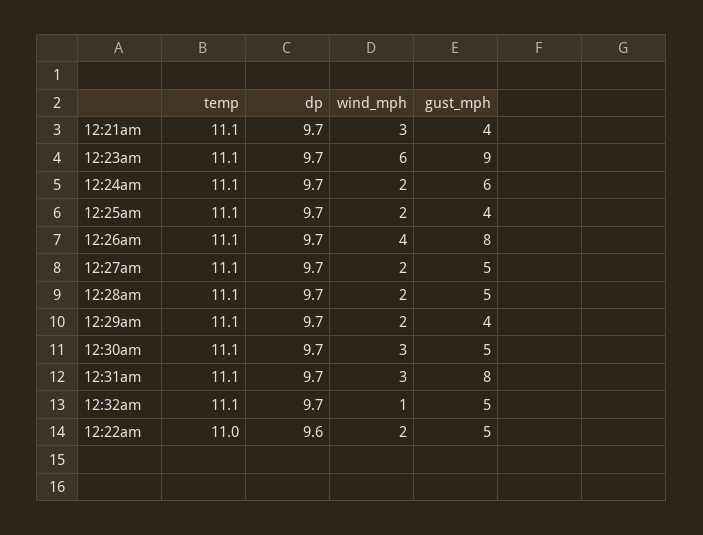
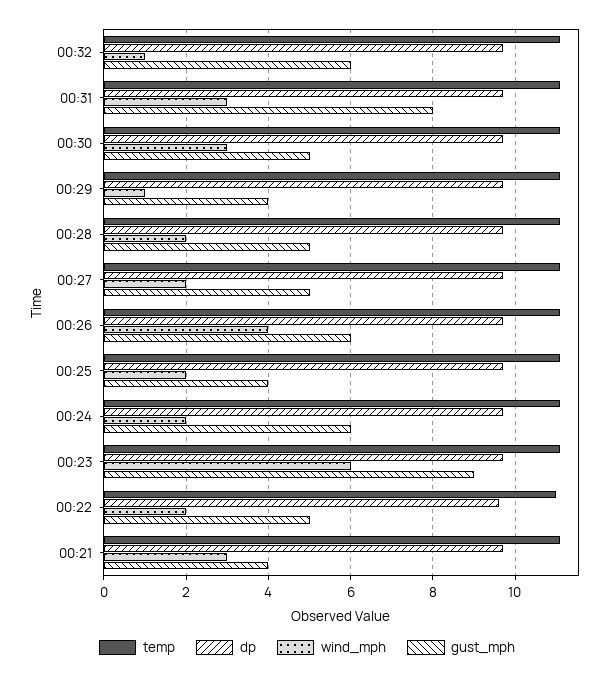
  {
    "temp": {
      "12:21am": 11.1,
      "12:23am": 11.1,
      "12:24am": 11.1,
      "12:25am": 11.1,
      "12:26am": 11.1,
      "12:27am": 11.1,
      "12:28am": 11.1,
      "12:29am": 11.1,
      "12:30am": 11.1,
      "12:31am": 11.1,
      "12:32am": 11.1,
      "12:22am": 11
    },
    "dp": {
      "12:21am": 9.7,
      "12:23am": 9.7,
      "12:24am": 9.7,
      "12:25am": 9.7,
      "12:26am": 9.7,
      "12:27am": 9.7,
      "12:28am": 9.7,
      "12:29am": 9.7,
      "12:30am": 9.7,
      "12:31am": 9.7,
      "12:32am": 9.7,
      "12:22am": 9.6
    },
    "wind_mph": {
      "12:21am": 3,
      "12:23am": 6,
      "12:24am": 2,
      "12:25am": 2,
      "12:26am": 4,
      "12:27am": 2,
      "12:28am": 2,
-     "12:29am": 2,
+     "12:29am": 1,
      "12:30am": 3,
      "12:31am": 3,
      "12:32am": 1,
      "12:22am": 2
    },
    "gust_mph": {
      "12:21am": 4,
      "12:23am": 9,
      "12:24am": 6,
      "12:25am": 4,
-     "12:26am": 8,
+     "12:26am": 6,
      "12:27am": 5,
      "12:28am": 5,
      "12:29am": 4,
      "12:30am": 5,
      "12:31am": 8,
-     "12:32am": 5,
+     "12:32am": 6,
      "12:22am": 5
    }
  }

